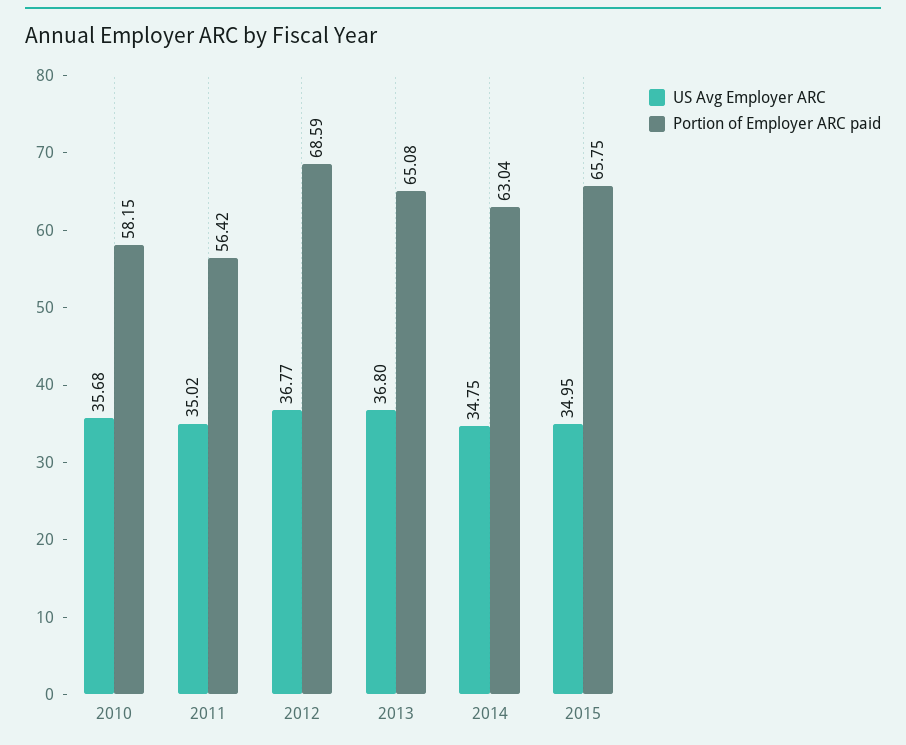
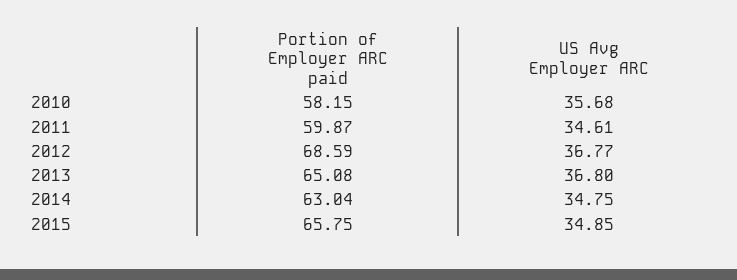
  {
    "US Avg Employer ARC": {
      "2010": 35.68,
-     "2011": 35.02,
+     "2011": 34.61,
      "2012": 36.77,
      "2013": 36.8,
      "2014": 34.75,
-     "2015": 34.95
+     "2015": 34.85
    },
    "Portion of Employer ARC paid": {
      "2010": 58.15,
-     "2011": 56.42,
+     "2011": 59.87,
      "2012": 68.59,
      "2013": 65.08,
      "2014": 63.04,
      "2015": 65.75
    }
  }

